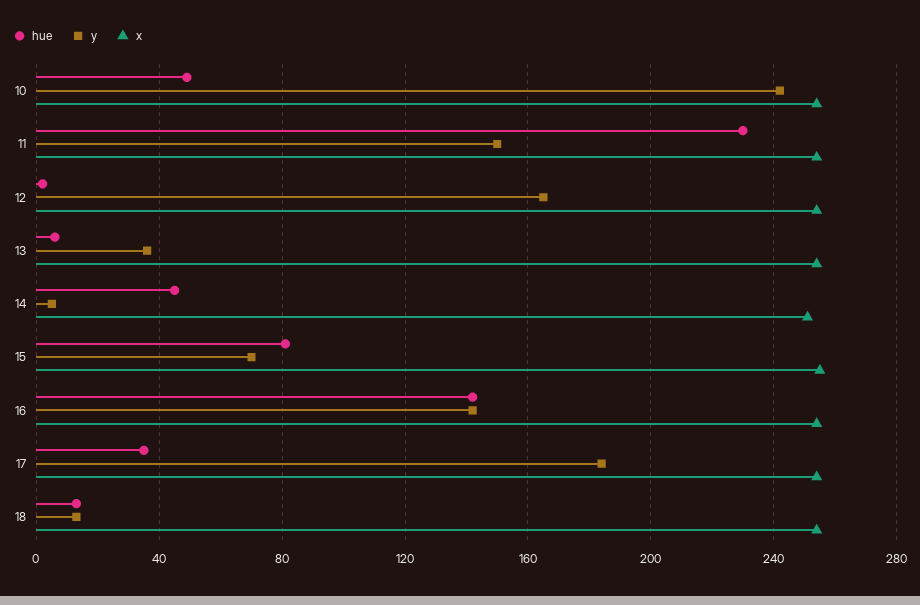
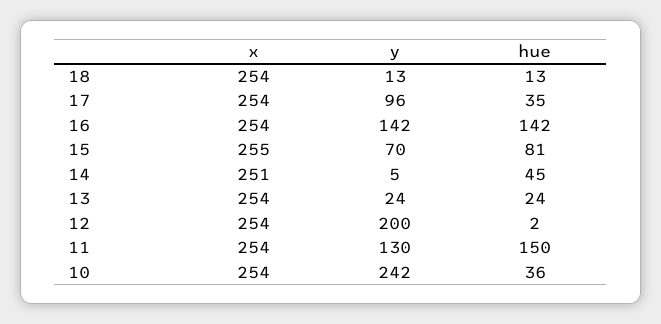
  {
    "hue": {
-     "10": 50,
+     "10": 36,
-     "11": 230,
+     "11": 150,
      "12": 2,
-     "13": 5,
+     "13": 24,
      "14": 45,
      "15": 81,
      "16": 142,
      "17": 35,
      "18": 13
    },
    "y": {
      "10": 242,
-     "11": 150,
+     "11": 130,
-     "12": 165,
+     "12": 200,
-     "13": 35,
+     "13": 24,
      "14": 5,
      "15": 70,
      "16": 142,
-     "17": 185,
+     "17": 96,
      "18": 13
    },
    "x": {
      "10": 254,
      "11": 254,
      "12": 254,
      "13": 254,
      "14": 251,
      "15": 255,
      "16": 254,
      "17": 254,
      "18": 254
    }
  }

